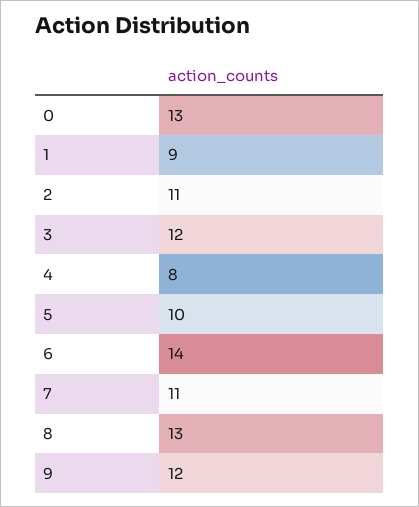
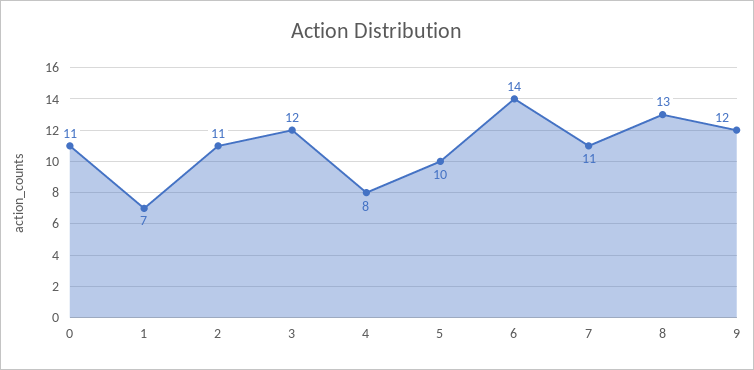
  {
-   "0": 13,
+   "0": 11,
-   "1": 9,
+   "1": 7,
    "2": 11,
    "3": 12,
    "4": 8,
    "5": 10,
    "6": 14,
    "7": 11,
    "8": 13,
    "9": 12
  }

